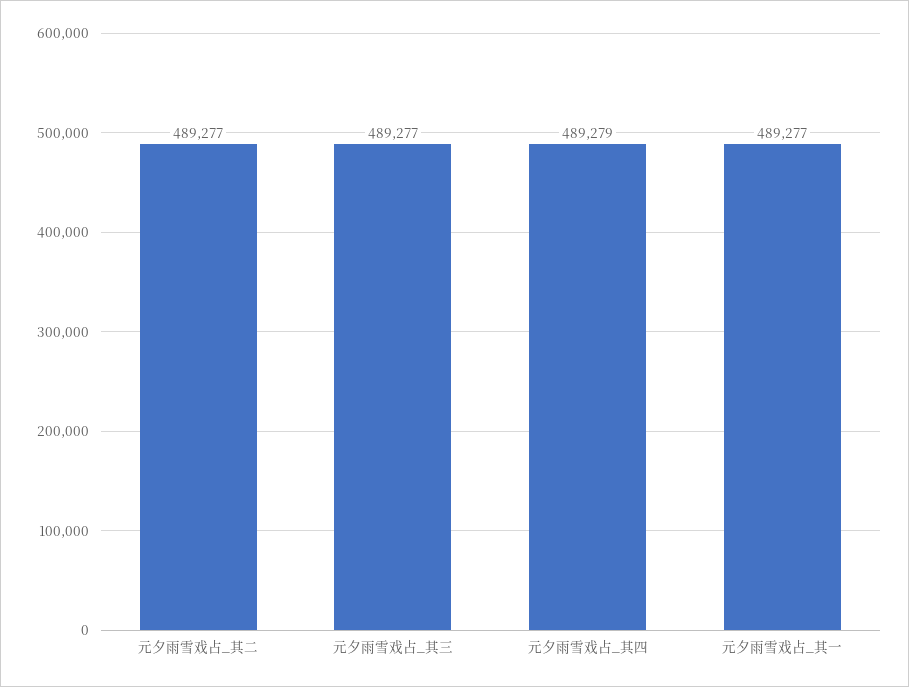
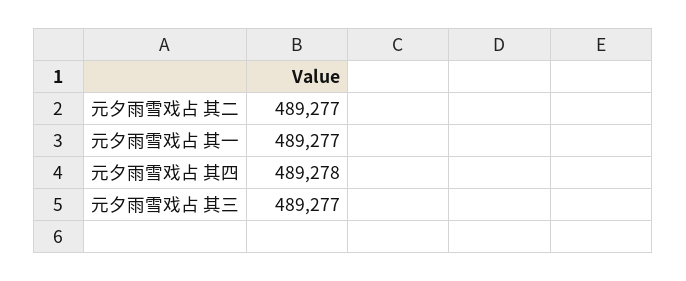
  {
    "元夕雨雪戏占_其二": 489277,
    "元夕雨雪戏占_其三": 489277,
-   "元夕雨雪戏占_其四": 489279,
+   "元夕雨雪戏占_其四": 489278,
    "元夕雨雪戏占_其一": 489277
  }

